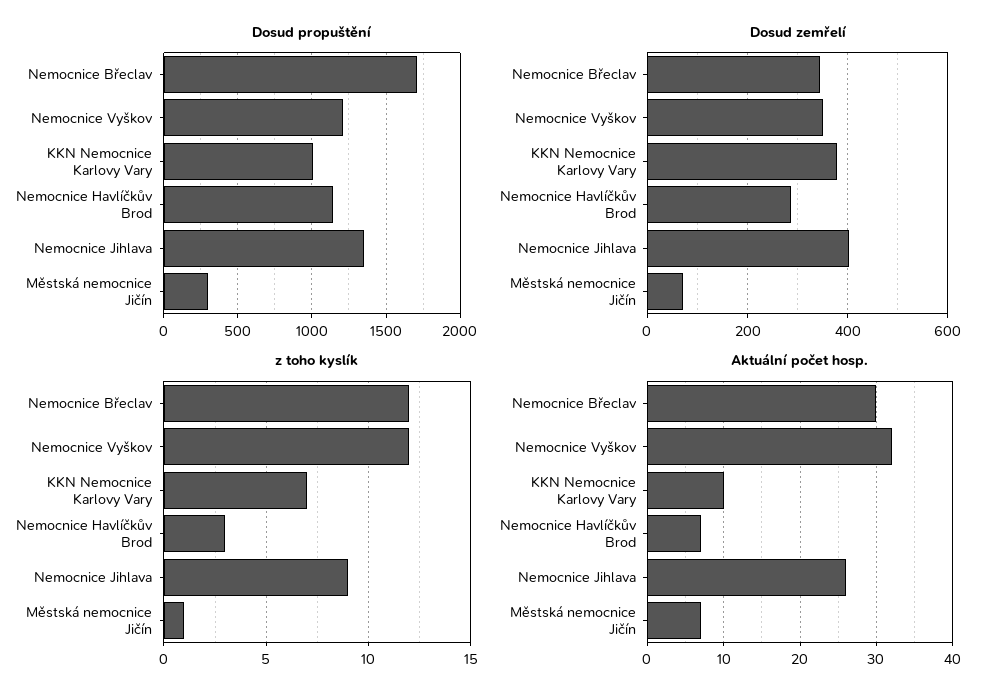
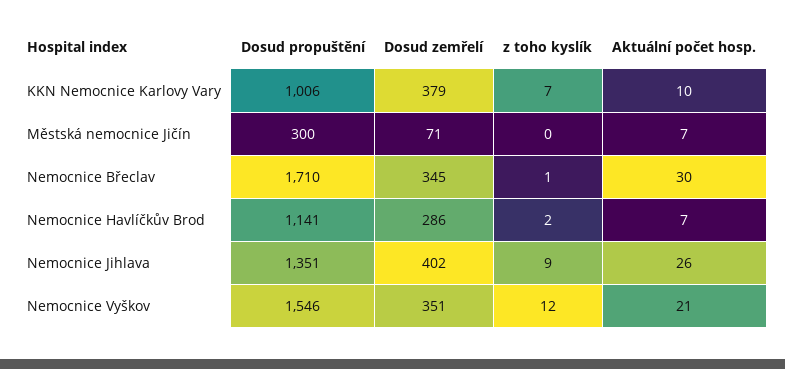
  {
    "Dosud propuštění": {
      "Nemocnice Břeclav": 1710,
-     "Nemocnice Vyškov": 1200,
+     "Nemocnice Vyškov": 1546,
      "KKN Nemocnice Karlovy Vary": 1006,
      "Nemocnice Havlíčkův Brod": 1141,
      "Nemocnice Jihlava": 1351,
      "Městská nemocnice Jičín": 300
    },
    "Dosud zemřelí": {
      "Nemocnice Břeclav": 345,
      "Nemocnice Vyškov": 351,
      "KKN Nemocnice Karlovy Vary": 379,
      "Nemocnice Havlíčkův Brod": 286,
      "Nemocnice Jihlava": 402,
      "Městská nemocnice Jičín": 71
    },
    "z toho kyslík": {
-     "Nemocnice Břeclav": 12,
+     "Nemocnice Břeclav": 1,
      "Nemocnice Vyškov": 12,
      "KKN Nemocnice Karlovy Vary": 7,
-     "Nemocnice Havlíčkův Brod": 3,
+     "Nemocnice Havlíčkův Brod": 2,
      "Nemocnice Jihlava": 9,
-     "Městská nemocnice Jičín": 1
+     "Městská nemocnice Jičín": 0
    },
    "Aktuální počet hosp.": {
      "Nemocnice Břeclav": 30,
-     "Nemocnice Vyškov": 32,
+     "Nemocnice Vyškov": 21,
      "KKN Nemocnice Karlovy Vary": 10,
      "Nemocnice Havlíčkův Brod": 7,
      "Nemocnice Jihlava": 26,
      "Městská nemocnice Jičín": 7
    }
  }

